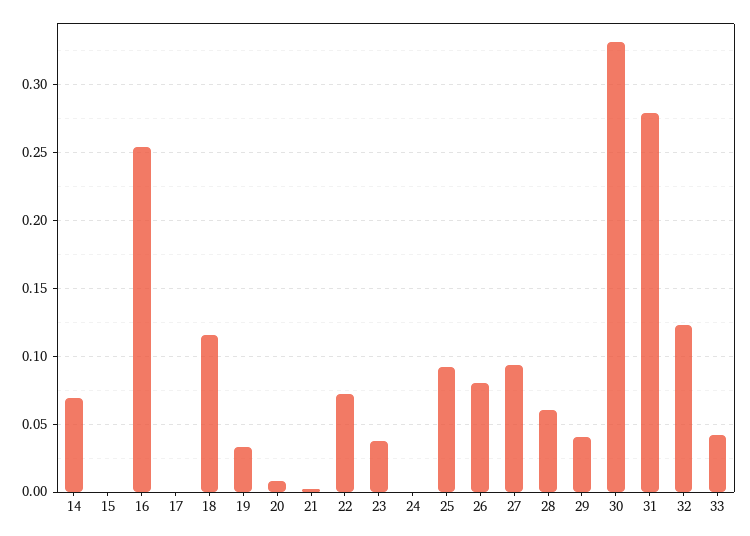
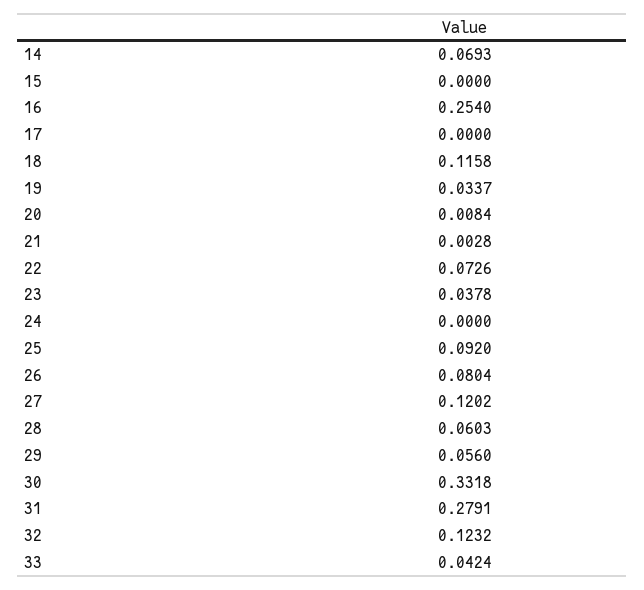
  {
    "14": 0.0693,
    "15": 0,
    "16": 0.254,
    "17": 0,
    "18": 0.1158,
    "19": 0.0337,
    "20": 0.0084,
    "21": 0.0028,
    "22": 0.0726,
    "23": 0.0378,
    "24": 0,
    "25": 0.092,
    "26": 0.0804,
-   "27": 0.095,
+   "27": 0.1202,
    "28": 0.0603,
-   "29": 0.04,
+   "29": 0.056,
    "30": 0.3318,
    "31": 0.2791,
    "32": 0.1232,
    "33": 0.0424
  }

